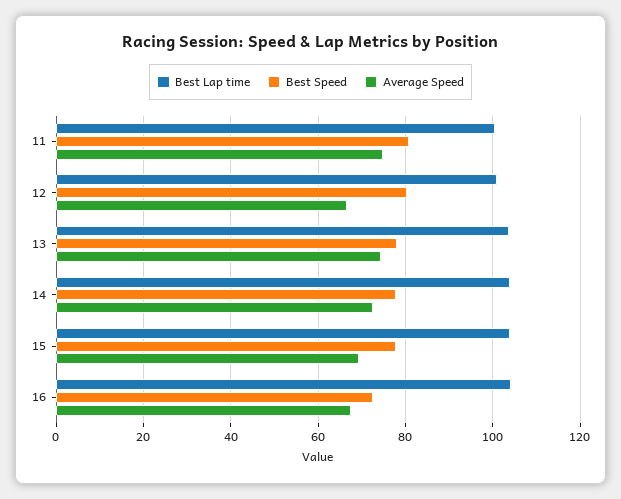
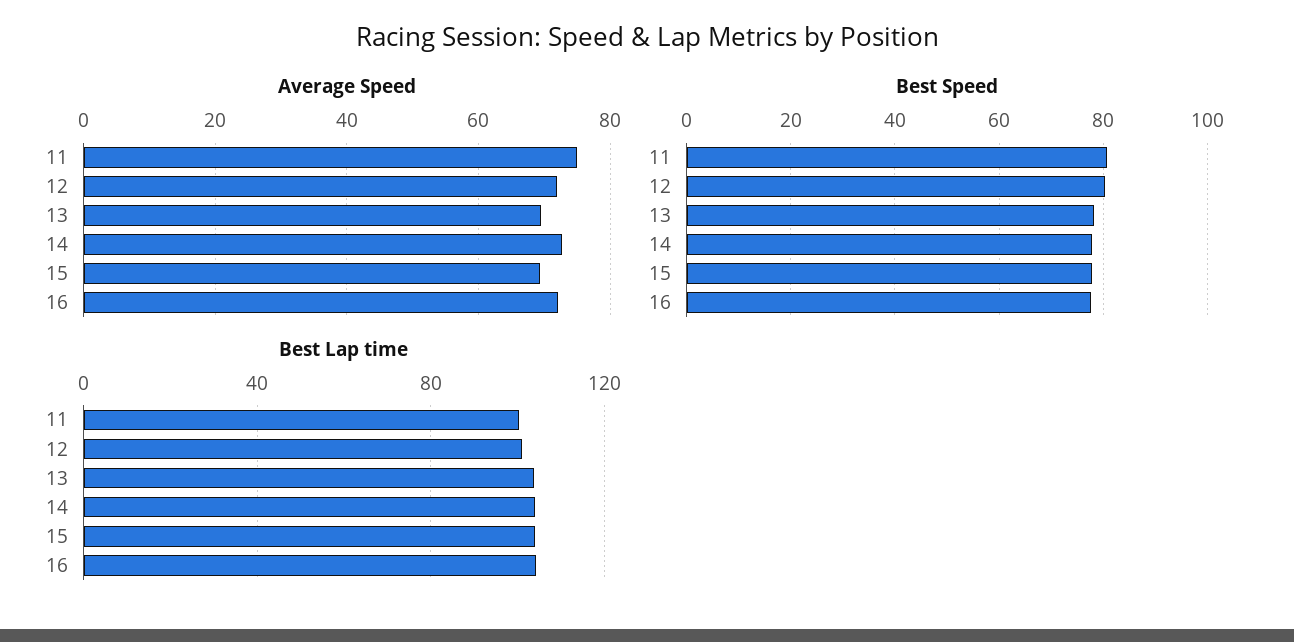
  {
    "Best Lap time": {
      "11": 100,
      "12": 100,
      "13": 104,
      "14": 104,
      "15": 104,
      "16": 104
    },
    "Best Speed": {
      "11": 80,
      "12": 80,
      "13": 78,
      "14": 78,
      "15": 78,
-     "16": 72
+     "16": 78
    },
    "Average Speed": {
      "11": 74,
-     "12": 66,
+     "12": 72,
-     "13": 74,
+     "13": 70,
      "14": 72,
      "15": 70,
-     "16": 68
+     "16": 72
    }
  }

